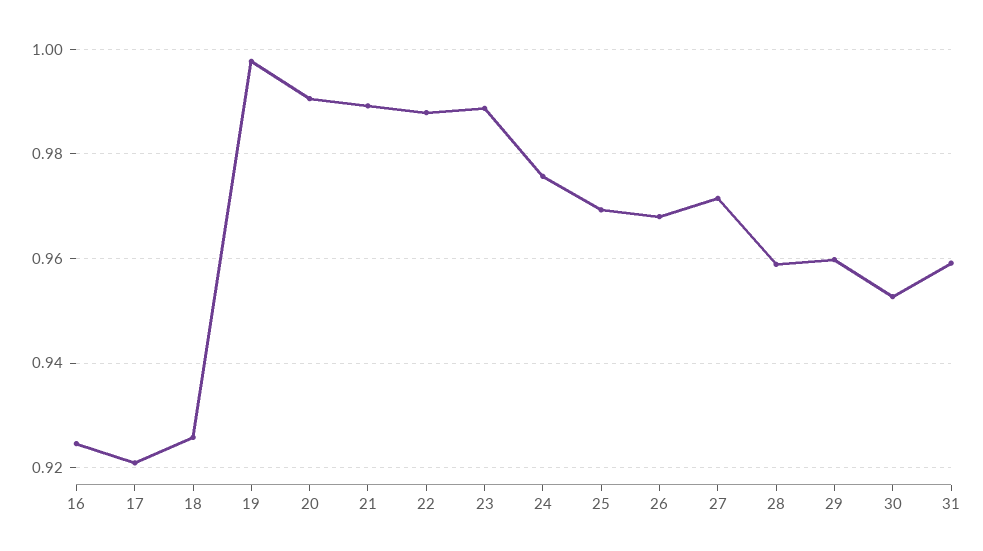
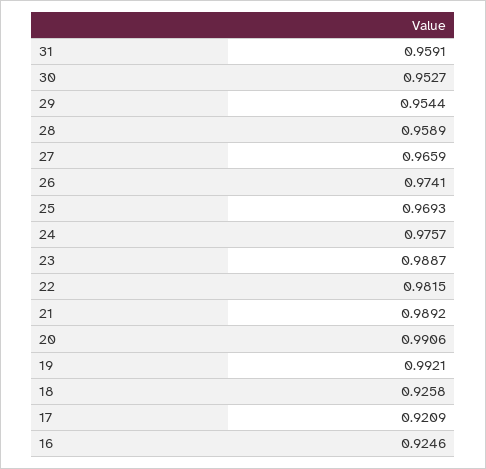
  {
    "16": 0.9246,
    "17": 0.9209,
    "18": 0.9258,
-   "19": 0.998,
+   "19": 0.9921,
    "20": 0.9906,
    "21": 0.9892,
-   "22": 0.988,
+   "22": 0.9815,
    "23": 0.9887,
    "24": 0.9757,
    "25": 0.9693,
-   "26": 0.968,
+   "26": 0.9741,
-   "27": 0.972,
+   "27": 0.9659,
    "28": 0.9589,
-   "29": 0.96,
+   "29": 0.9544,
    "30": 0.9527,
    "31": 0.9591
  }

